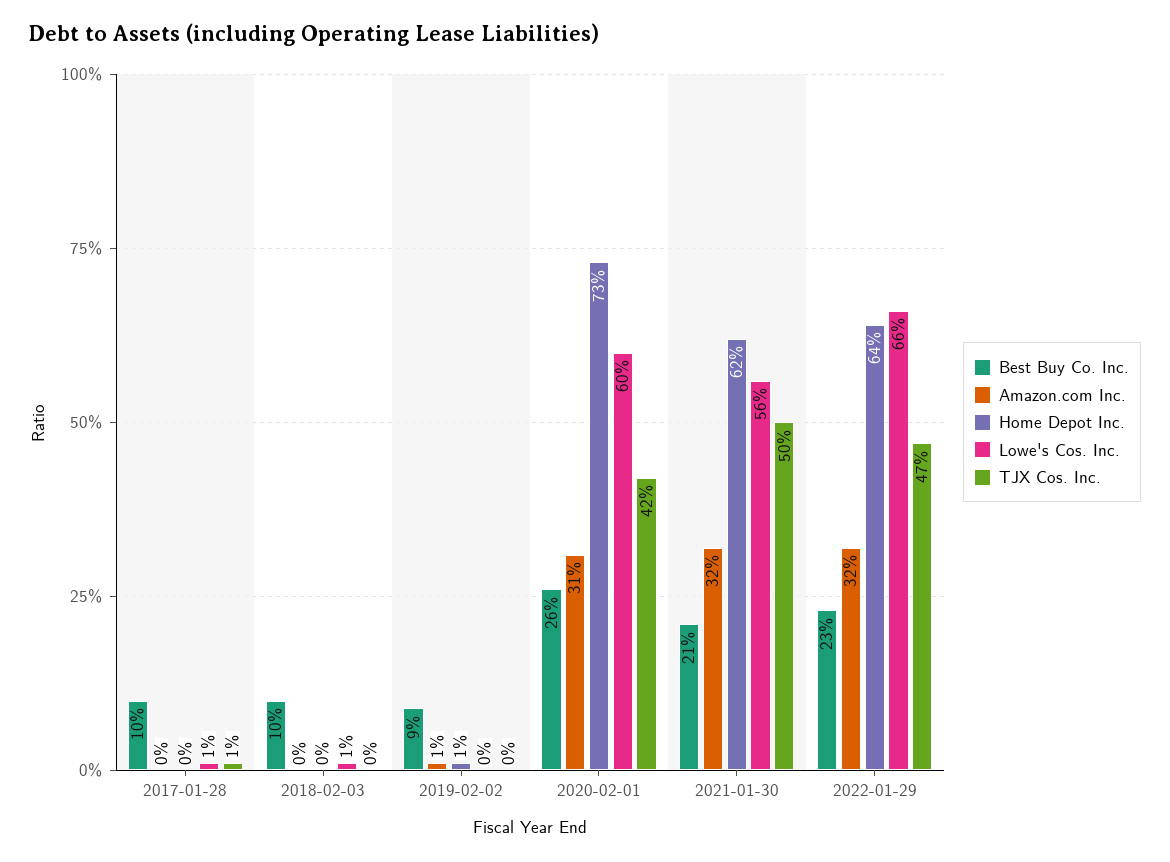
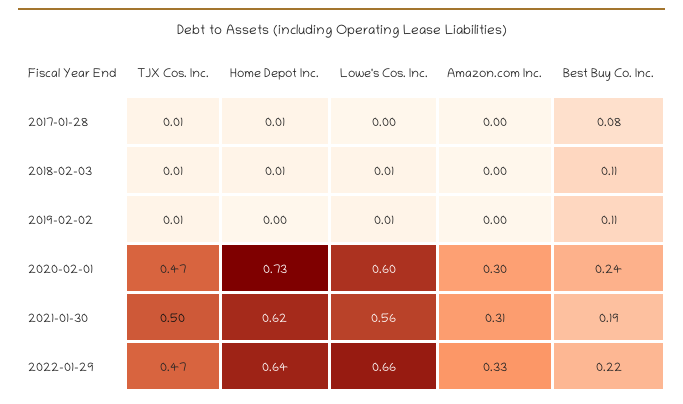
  {
    "Best Buy Co. Inc.": {
-     "2017-01-28": 0.1,
+     "2017-01-28": 0.08,
-     "2018-02-03": 0.1,
+     "2018-02-03": 0.11,
-     "2019-02-02": 0.09,
+     "2019-02-02": 0.11,
-     "2020-02-01": 0.26,
+     "2020-02-01": 0.24,
-     "2021-01-30": 0.21,
+     "2021-01-30": 0.19,
-     "2022-01-29": 0.23
+     "2022-01-29": 0.22
    },
    "Amazon.com Inc.": {
      "2017-01-28": 0,
      "2018-02-03": 0,
-     "2019-02-02": 0.01,
+     "2019-02-02": 0,
-     "2020-02-01": 0.31,
+     "2020-02-01": 0.3,
-     "2021-01-30": 0.32,
+     "2021-01-30": 0.31,
-     "2022-01-29": 0.32
+     "2022-01-29": 0.33
    },
    "Home Depot Inc.": {
-     "2017-01-28": 0,
+     "2017-01-28": 0.01,
-     "2018-02-03": 0,
+     "2018-02-03": 0.01,
-     "2019-02-02": 0.01,
+     "2019-02-02": 0,
      "2020-02-01": 0.73,
      "2021-01-30": 0.62,
      "2022-01-29": 0.64
    },
    "Lowe's Cos. Inc.": {
-     "2017-01-28": 0.01,
+     "2017-01-28": 0,
      "2018-02-03": 0.01,
-     "2019-02-02": 0,
+     "2019-02-02": 0.01,
      "2020-02-01": 0.6,
      "2021-01-30": 0.56,
      "2022-01-29": 0.66
    },
    "TJX Cos. Inc.": {
      "2017-01-28": 0.01,
-     "2018-02-03": 0,
+     "2018-02-03": 0.01,
-     "2019-02-02": 0,
+     "2019-02-02": 0.01,
-     "2020-02-01": 0.42,
+     "2020-02-01": 0.47,
      "2021-01-30": 0.5,
      "2022-01-29": 0.47
    }
  }

